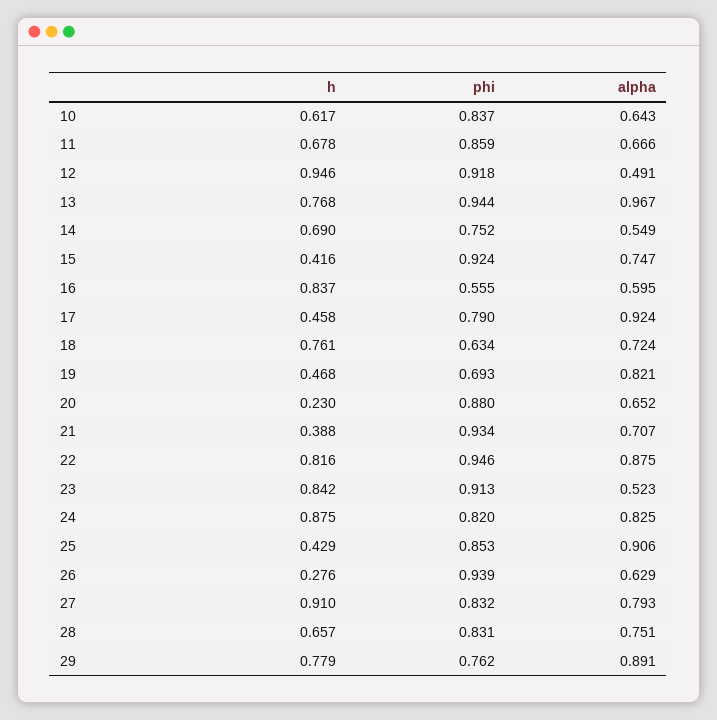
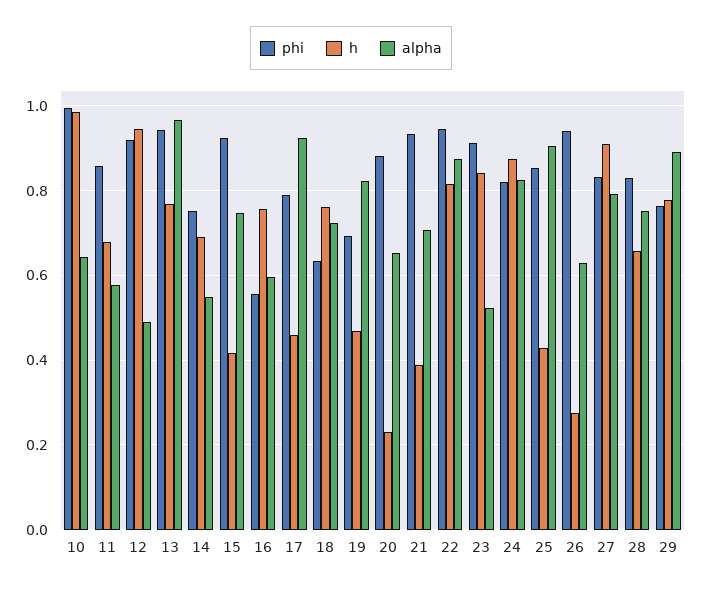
  {
    "h": {
-     "10": 0.617,
+     "10": 0.98,
      "11": 0.678,
      "12": 0.946,
      "13": 0.768,
      "14": 0.69,
      "15": 0.416,
-     "16": 0.837,
+     "16": 0.76,
      "17": 0.458,
      "18": 0.761,
      "19": 0.468,
      "20": 0.23,
      "21": 0.388,
      "22": 0.816,
      "23": 0.842,
      "24": 0.875,
      "25": 0.429,
      "26": 0.276,
      "27": 0.91,
      "28": 0.657,
      "29": 0.779
    },
    "phi": {
-     "10": 0.837,
+     "10": 1,
      "11": 0.859,
      "12": 0.918,
      "13": 0.944,
      "14": 0.752,
      "15": 0.924,
      "16": 0.555,
      "17": 0.79,
      "18": 0.634,
      "19": 0.693,
      "20": 0.88,
      "21": 0.934,
      "22": 0.946,
      "23": 0.913,
      "24": 0.82,
      "25": 0.853,
      "26": 0.939,
      "27": 0.832,
      "28": 0.831,
      "29": 0.762
    },
    "alpha": {
      "10": 0.643,
-     "11": 0.666,
+     "11": 0.58,
      "12": 0.491,
      "13": 0.967,
      "14": 0.549,
      "15": 0.747,
      "16": 0.595,
      "17": 0.924,
      "18": 0.724,
      "19": 0.821,
      "20": 0.652,
      "21": 0.707,
      "22": 0.875,
      "23": 0.523,
      "24": 0.825,
      "25": 0.906,
      "26": 0.629,
      "27": 0.793,
      "28": 0.751,
      "29": 0.891
    }
  }

